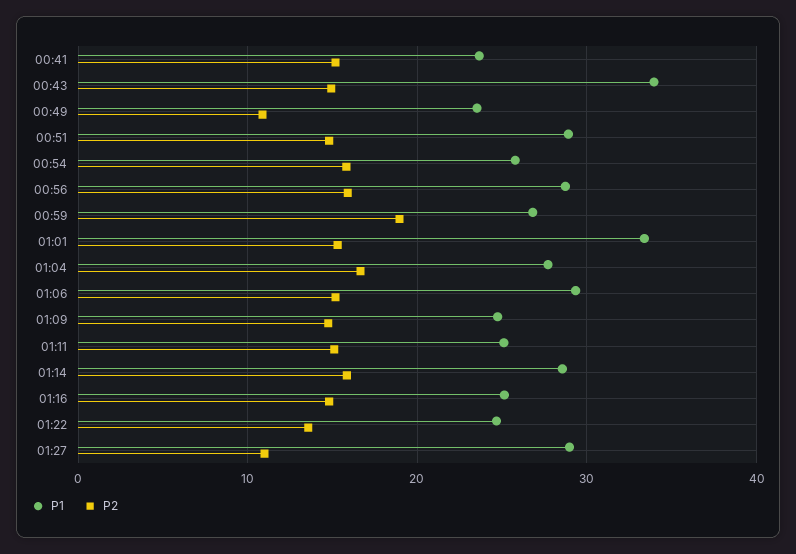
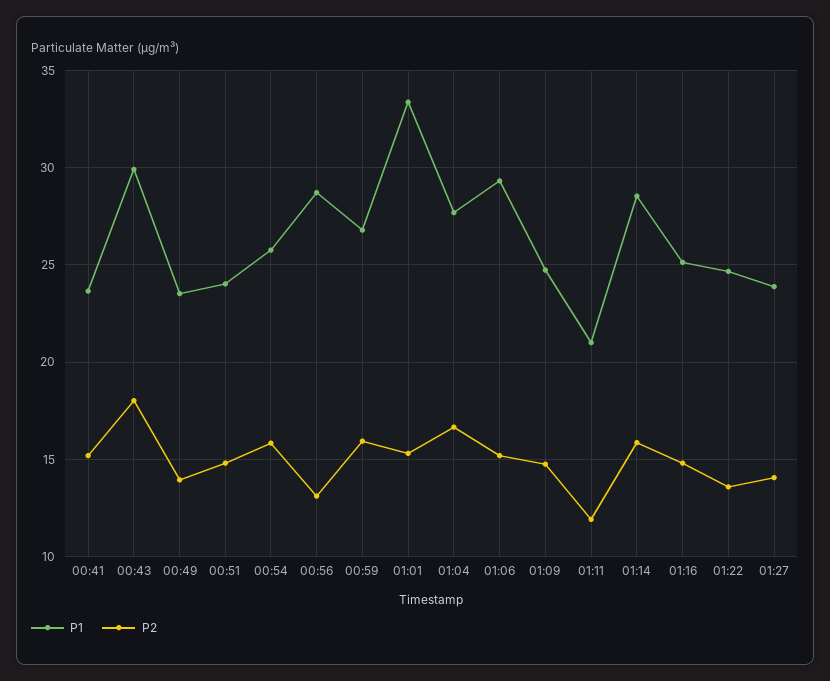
  {
    "P1": {
      "00:41": 23.5,
-     "00:43": 34,
+     "00:43": 30,
      "00:49": 23.5,
-     "00:51": 29,
+     "00:51": 24,
      "00:54": 26,
      "00:56": 28.5,
      "00:59": 27,
      "01:01": 33.5,
      "01:04": 27.5,
      "01:06": 29.5,
      "01:09": 24.5,
-     "01:11": 25,
+     "01:11": 21,
      "01:14": 28.5,
      "01:16": 25,
      "01:22": 24.5,
-     "01:27": 29
+     "01:27": 24
    },
    "P2": {
      "00:41": 15,
-     "00:43": 15,
+     "00:43": 18,
-     "00:49": 11,
+     "00:49": 14,
      "00:51": 15,
      "00:54": 16,
-     "00:56": 16,
+     "00:56": 13,
-     "00:59": 19,
+     "00:59": 16,
      "01:01": 15.5,
      "01:04": 16.5,
      "01:06": 15,
      "01:09": 15,
-     "01:11": 15,
+     "01:11": 12,
      "01:14": 16,
      "01:16": 15,
      "01:22": 13.5,
-     "01:27": 11
+     "01:27": 14
    }
  }

